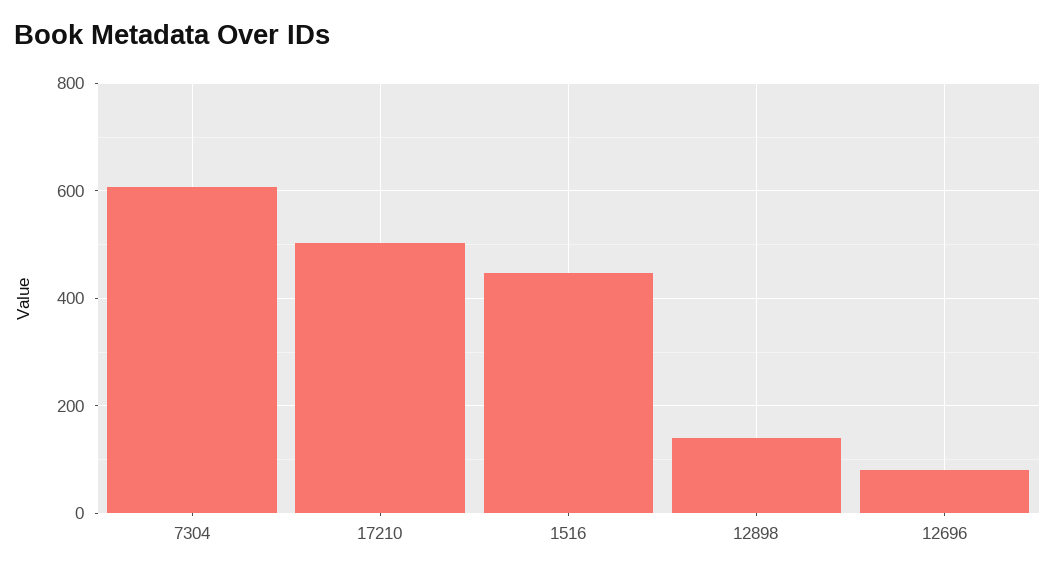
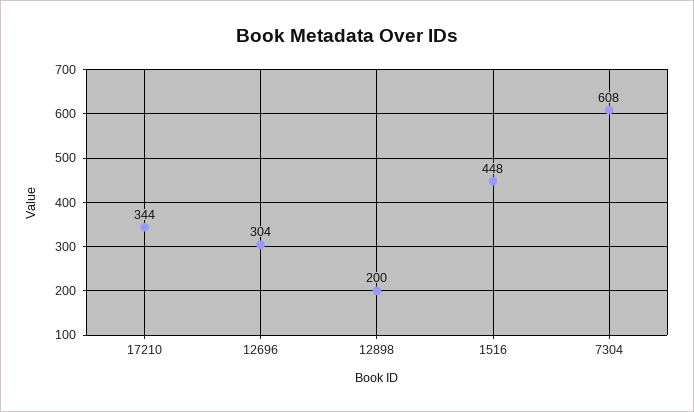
  {
    "7304": 608,
-   "17210": 500,
+   "17210": 344,
    "1516": 448,
-   "12898": 140,
+   "12898": 200,
-   "12696": 80
+   "12696": 304
  }

